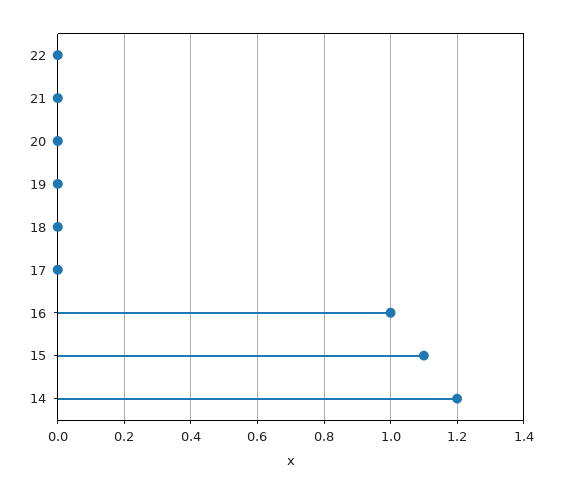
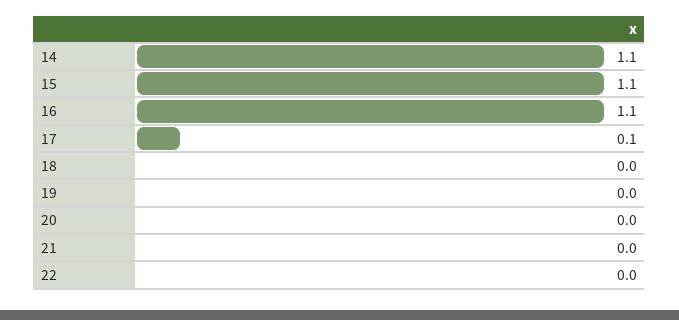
  {
    "22": 0,
    "21": 0,
    "20": 0,
    "19": 0,
    "18": 0,
-   "17": 0,
+   "17": 0.1,
-   "16": 1,
+   "16": 1.1,
    "15": 1.1,
-   "14": 1.2
+   "14": 1.1
  }

